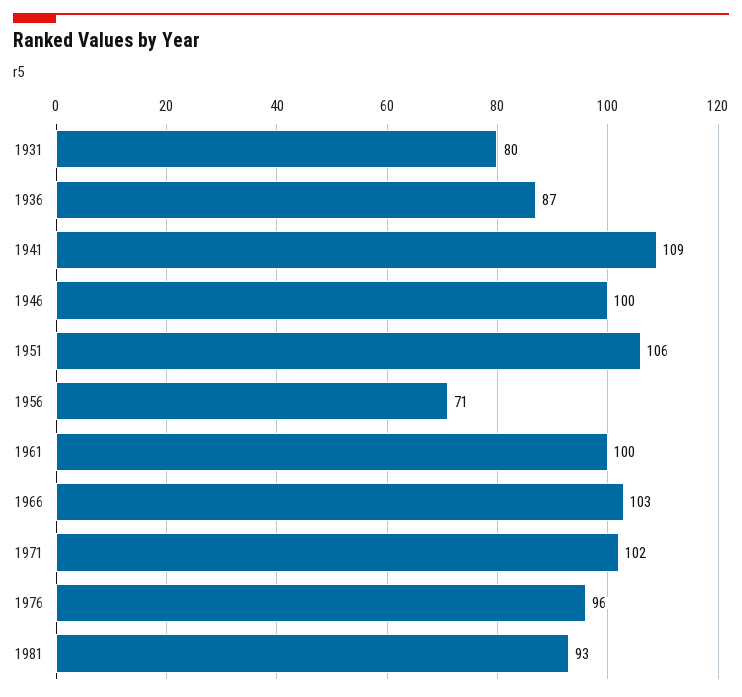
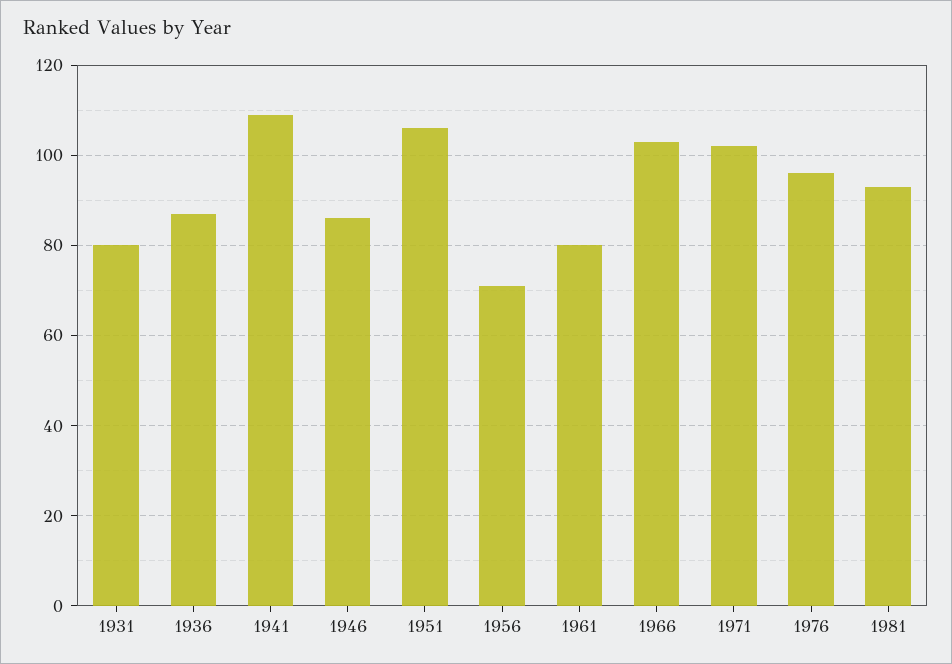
  {
    "1931": 80,
    "1936": 87,
    "1941": 109,
-   "1946": 100,
+   "1946": 85,
    "1951": 106,
    "1956": 71,
-   "1961": 100,
+   "1961": 80,
    "1966": 103,
    "1971": 102,
    "1976": 96,
    "1981": 93
  }

